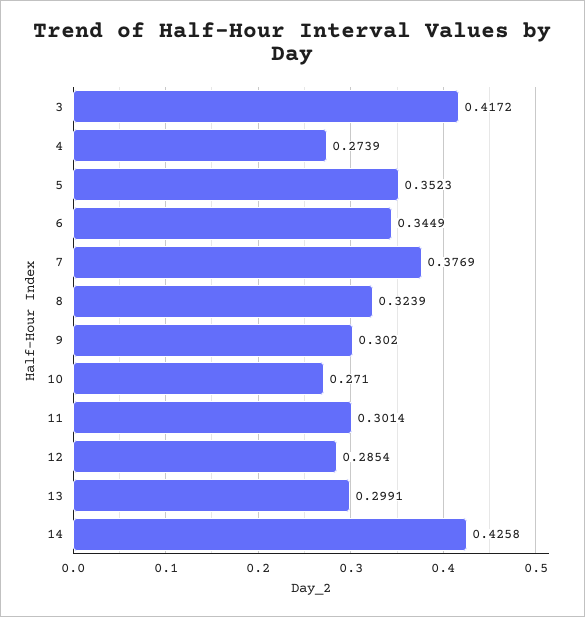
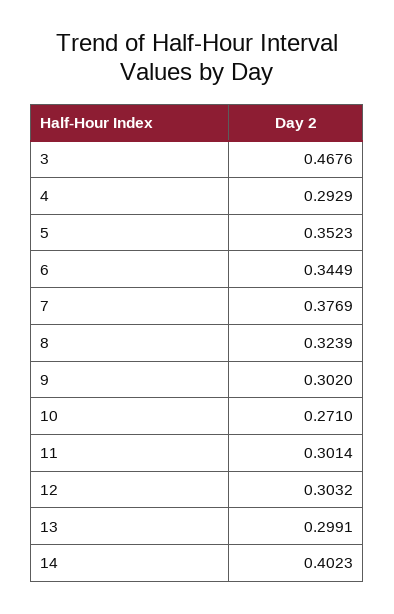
  {
-   "3": 0.4172,
+   "3": 0.4676,
-   "4": 0.2739,
+   "4": 0.2929,
    "5": 0.3523,
    "6": 0.3449,
    "7": 0.3769,
    "8": 0.3239,
    "9": 0.302,
    "10": 0.271,
    "11": 0.3014,
-   "12": 0.2854,
+   "12": 0.3032,
    "13": 0.2991,
-   "14": 0.4258
+   "14": 0.4023
  }

